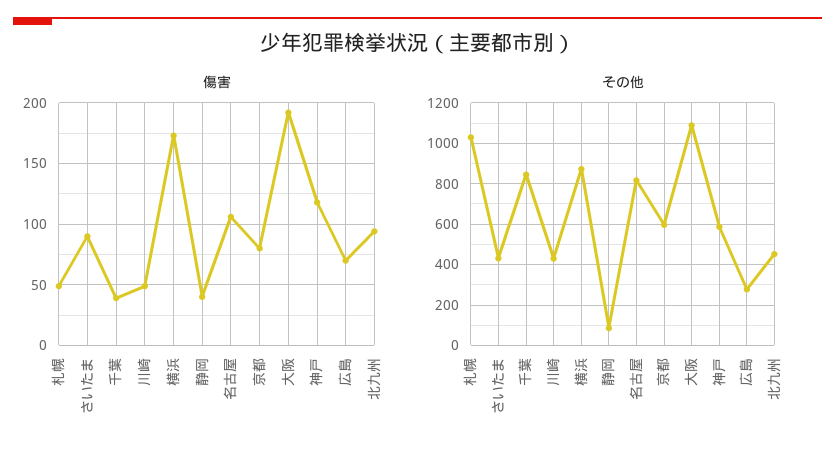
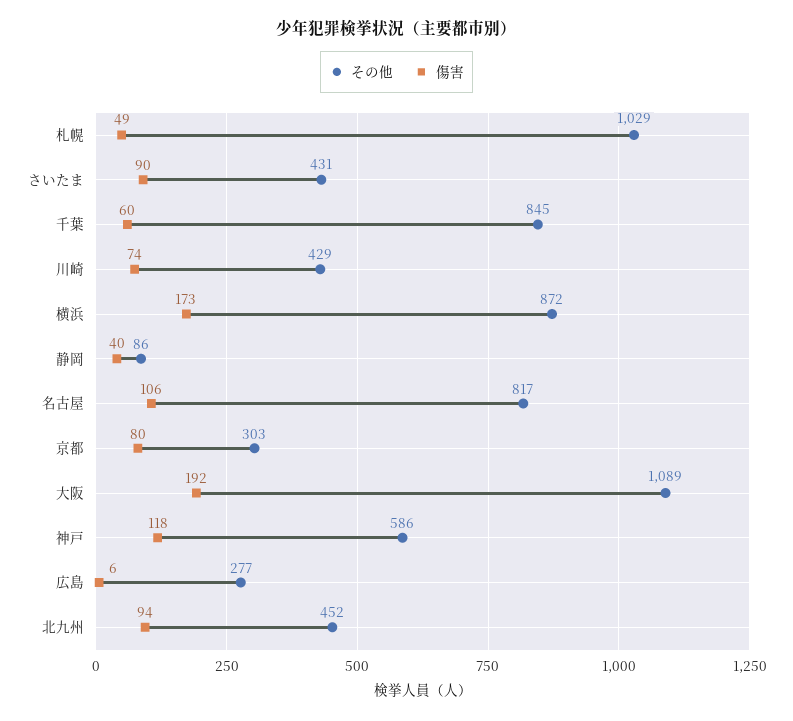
  {
    "傷害": {
      "札幌": 49,
      "さいたま": 90,
-     "千葉": 40,
+     "千葉": 60,
-     "川崎": 50,
+     "川崎": 74,
      "横浜": 173,
      "静岡": 40,
      "名古屋": 106,
      "京都": 80,
      "大阪": 192,
      "神戸": 118,
-     "広島": 70,
+     "広島": 6,
      "北九州": 94
    },
    "その他": {
      "札幌": 1029,
      "さいたま": 431,
      "千葉": 845,
      "川崎": 429,
      "横浜": 872,
      "静岡": 86,
      "名古屋": 817,
-     "京都": 600,
+     "京都": 303,
      "大阪": 1089,
      "神戸": 586,
      "広島": 277,
      "北九州": 452
    }
  }

